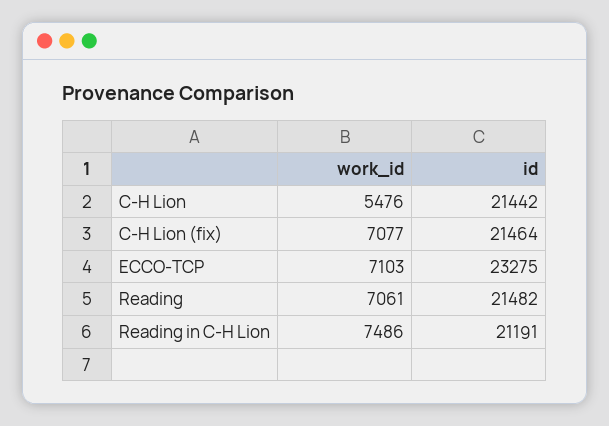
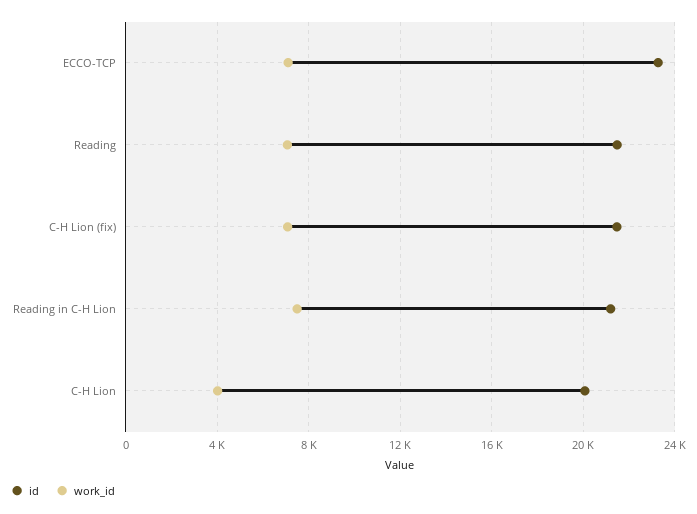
  {
    "work_id": {
-     "C-H Lion": 5476,
+     "C-H Lion": 4000,
      "C-H Lion (fix)": 7077,
      "ECCO-TCP": 7103,
      "Reading": 7061,
      "Reading in C-H Lion": 7486
    },
    "id": {
-     "C-H Lion": 21442,
+     "C-H Lion": 20000,
      "C-H Lion (fix)": 21464,
      "ECCO-TCP": 23275,
      "Reading": 21482,
      "Reading in C-H Lion": 21191
    }
  }

